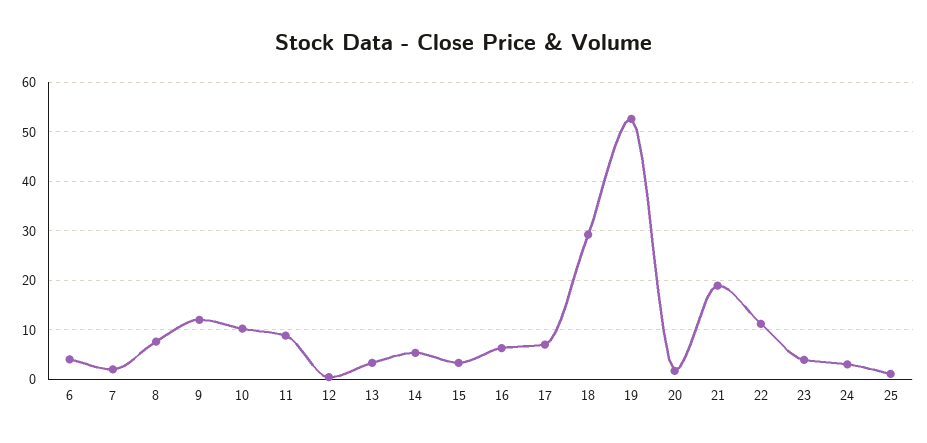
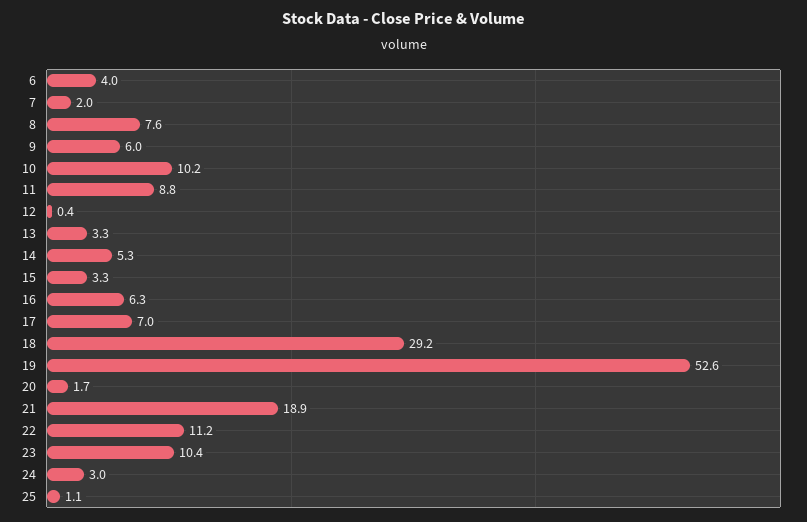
  {
    "6": 4,
    "7": 2,
    "8": 7.6,
-   "9": 12,
+   "9": 6,
    "10": 10.2,
    "11": 8.8,
    "12": 0.4,
    "13": 3.3,
    "14": 5.3,
    "15": 3.3,
    "16": 6.3,
    "17": 7,
    "18": 29.2,
    "19": 52.6,
    "20": 1.7,
    "21": 18.9,
    "22": 11.2,
-   "23": 4,
+   "23": 10.4,
    "24": 3,
    "25": 1.1
  }

